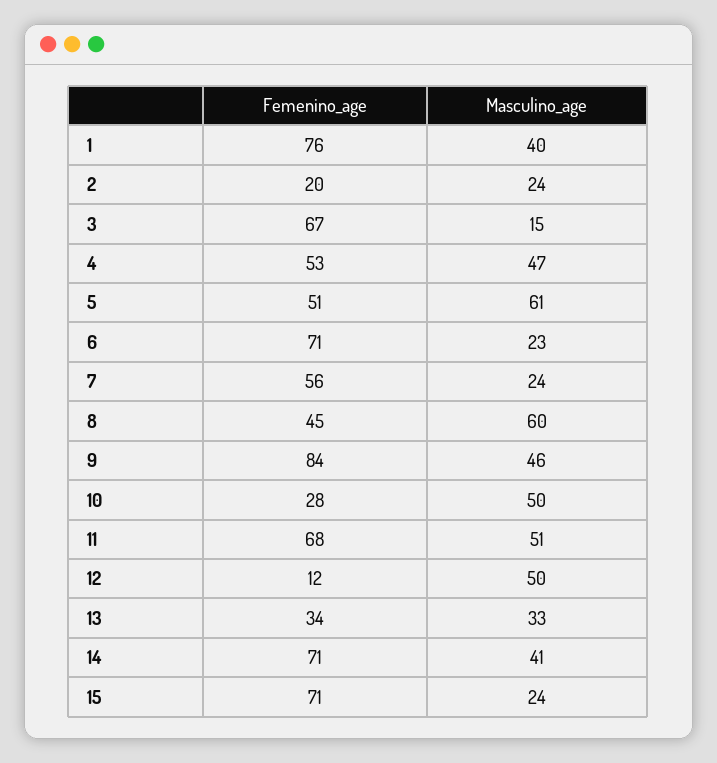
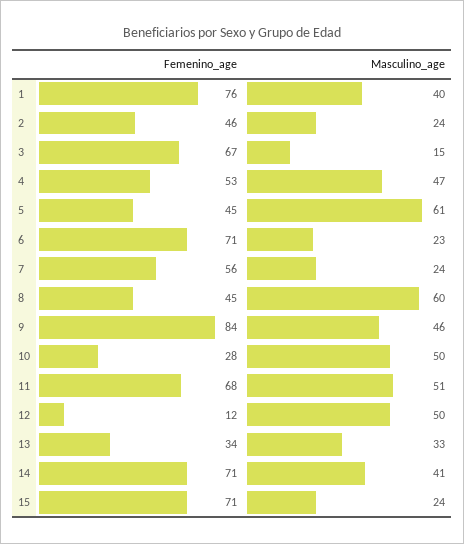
  {
    "Femenino_age": {
      "1": 76,
-     "2": 20,
+     "2": 46,
      "3": 67,
      "4": 53,
-     "5": 51,
+     "5": 45,
      "6": 71,
      "7": 56,
      "8": 45,
      "9": 84,
      "10": 28,
      "11": 68,
      "12": 12,
      "13": 34,
      "14": 71,
      "15": 71
    },
    "Masculino_age": {
      "1": 40,
      "2": 24,
      "3": 15,
      "4": 47,
      "5": 61,
      "6": 23,
      "7": 24,
      "8": 60,
      "9": 46,
      "10": 50,
      "11": 51,
      "12": 50,
      "13": 33,
      "14": 41,
      "15": 24
    }
  }

